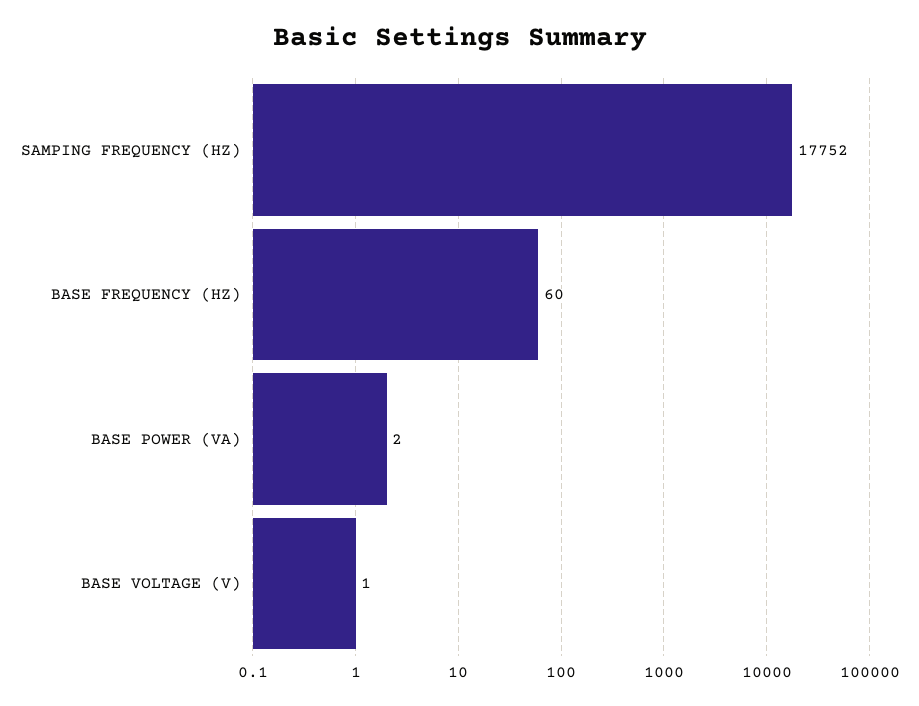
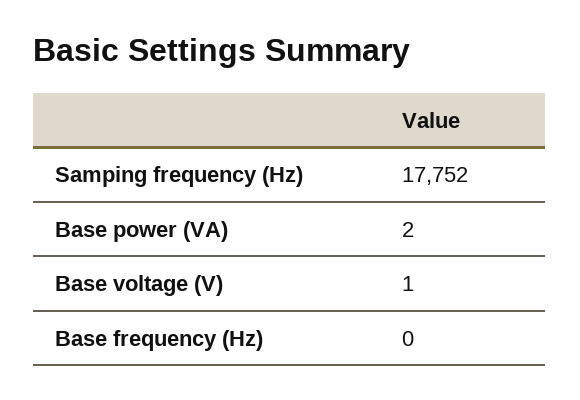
  {
    "SAMPING FREQUENCY (HZ)": 17752,
-   "BASE FREQUENCY (HZ)": 60,
+   "BASE FREQUENCY (HZ)": 0,
    "BASE POWER (VA)": 2,
    "BASE VOLTAGE (V)": 1
  }

